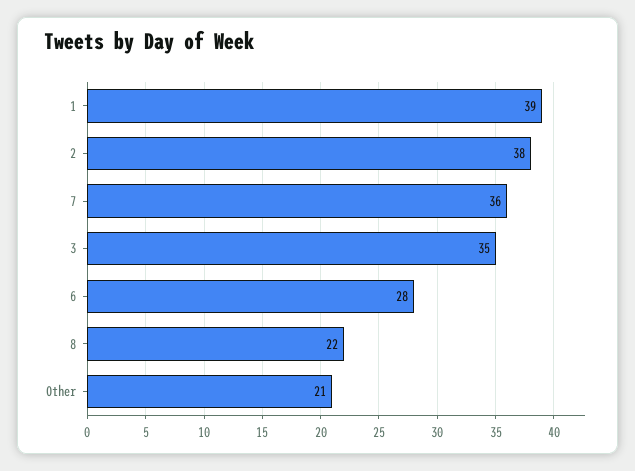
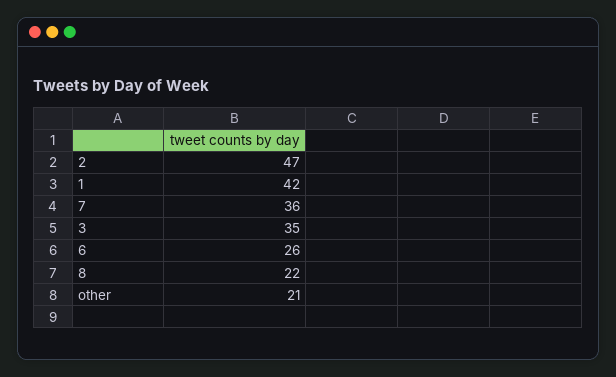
  {
-   "1": 39,
+   "1": 42,
-   "2": 38,
+   "2": 47,
    "7": 36,
    "3": 35,
-   "6": 28,
+   "6": 26,
    "8": 22,
    "Other": 21
  }

